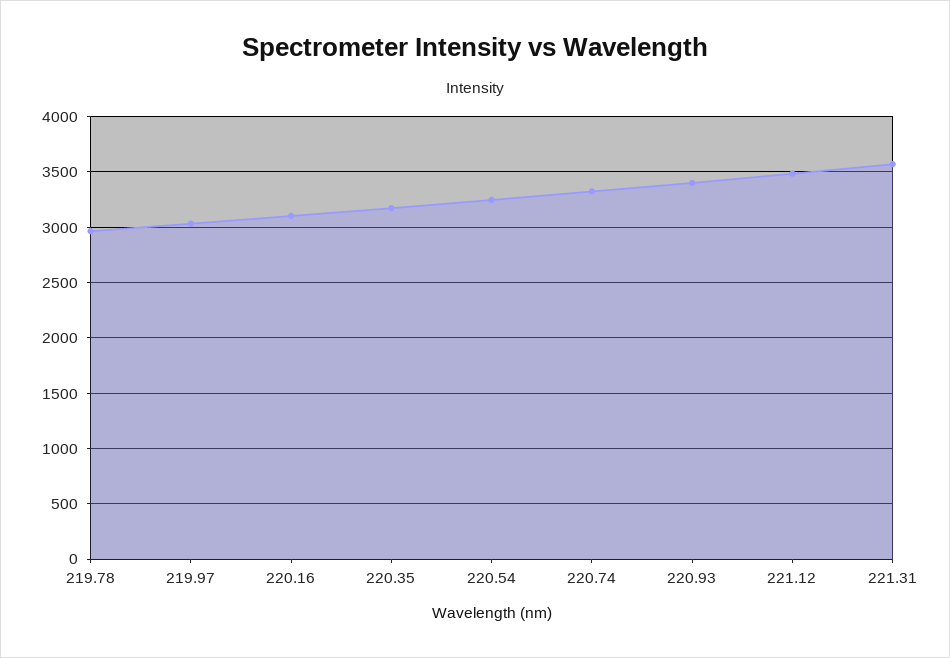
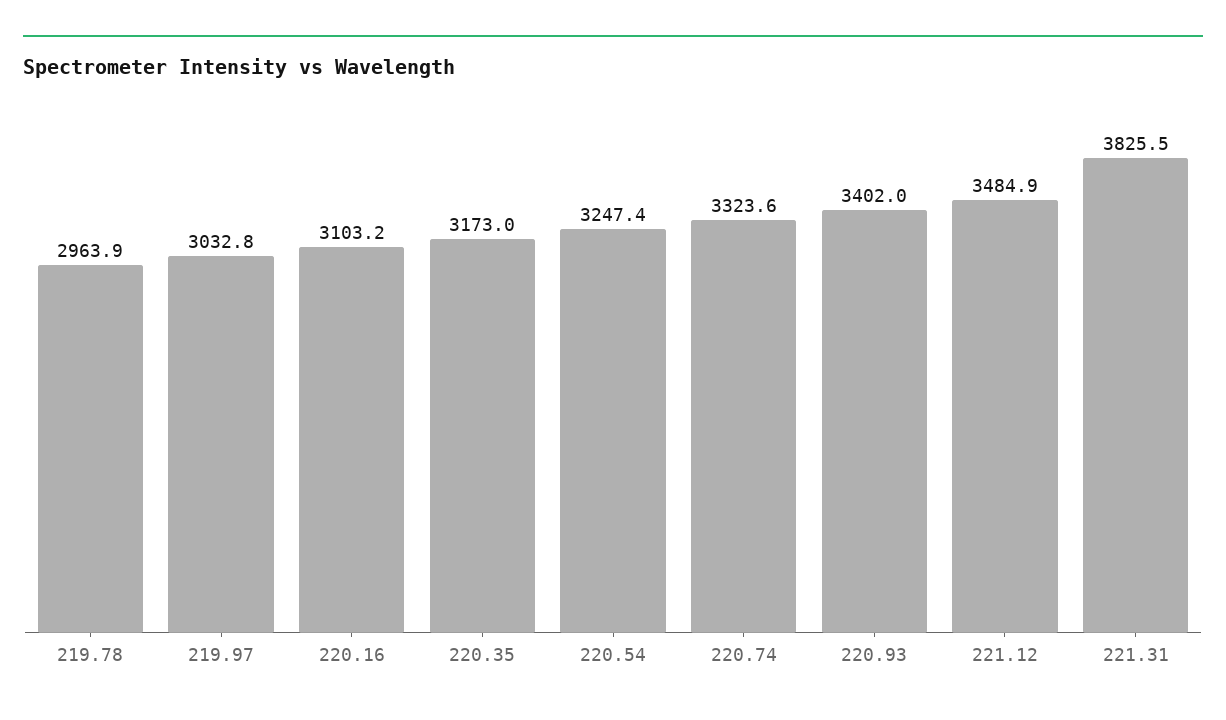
  {
    "219.78": 2963.9,
    "219.97": 3032.8,
    "220.16": 3103.2,
    "220.35": 3173,
    "220.54": 3247.4,
    "220.74": 3323.6,
    "220.93": 3402,
    "221.12": 3484.9,
-   "221.31": 3600
+   "221.31": 3825.5
  }

